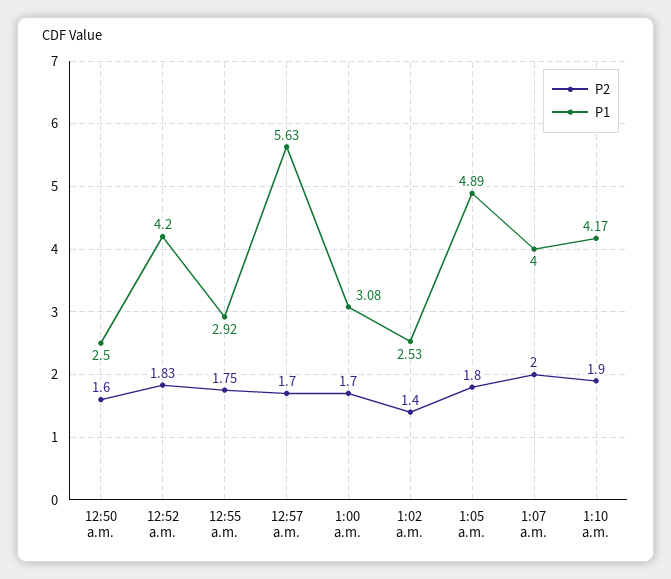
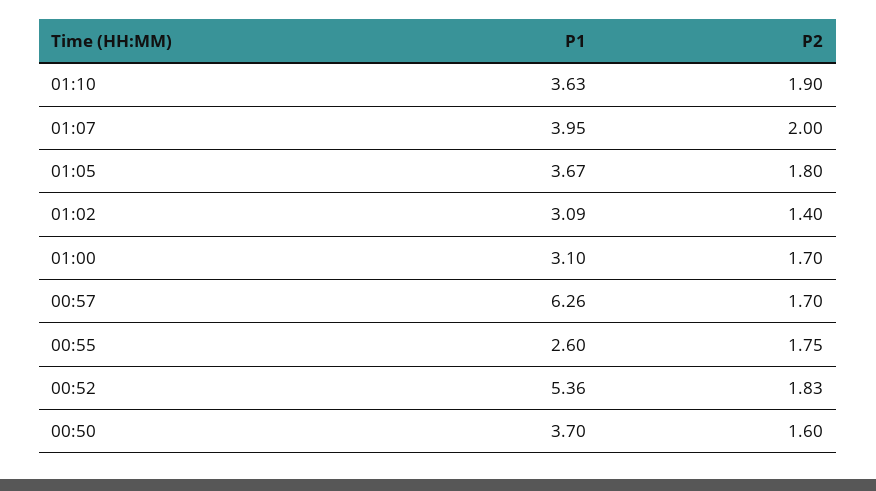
  {
    "P2": {
      "12:50 a.m.": 1.6,
      "12:52 a.m.": 1.83,
      "12:55 a.m.": 1.75,
      "12:57 a.m.": 1.7,
      "1:00 a.m.": 1.7,
      "1:02 a.m.": 1.4,
      "1:05 a.m.": 1.8,
      "1:07 a.m.": 2,
      "1:10 a.m.": 1.9
    },
    "P1": {
-     "12:50 a.m.": 2.5,
+     "12:50 a.m.": 3.7,
-     "12:52 a.m.": 4.2,
+     "12:52 a.m.": 5.36,
-     "12:55 a.m.": 2.92,
+     "12:55 a.m.": 2.6,
-     "12:57 a.m.": 5.63,
+     "12:57 a.m.": 6.26,
-     "1:00 a.m.": 3.08,
+     "1:00 a.m.": 3.1,
-     "1:02 a.m.": 2.53,
+     "1:02 a.m.": 3.09,
-     "1:05 a.m.": 4.89,
+     "1:05 a.m.": 3.67,
-     "1:07 a.m.": 4,
+     "1:07 a.m.": 3.95,
-     "1:10 a.m.": 4.17
+     "1:10 a.m.": 3.63
    }
  }

